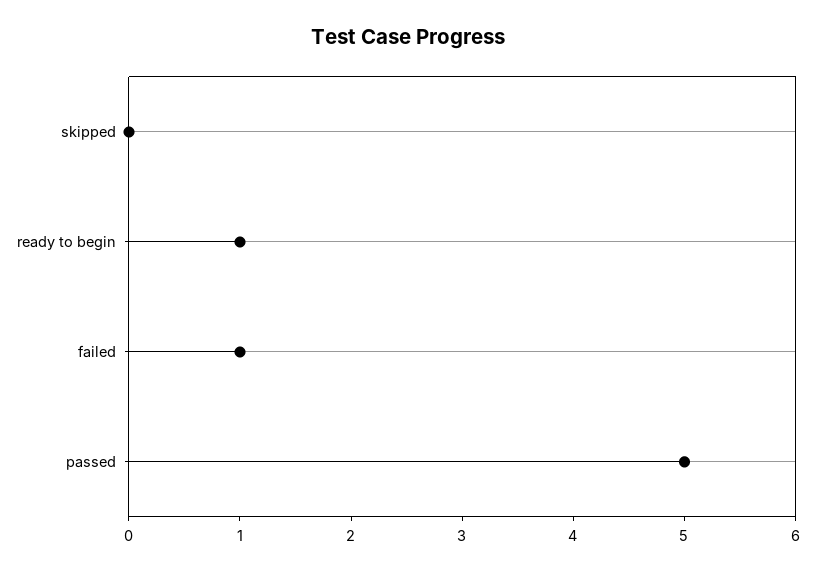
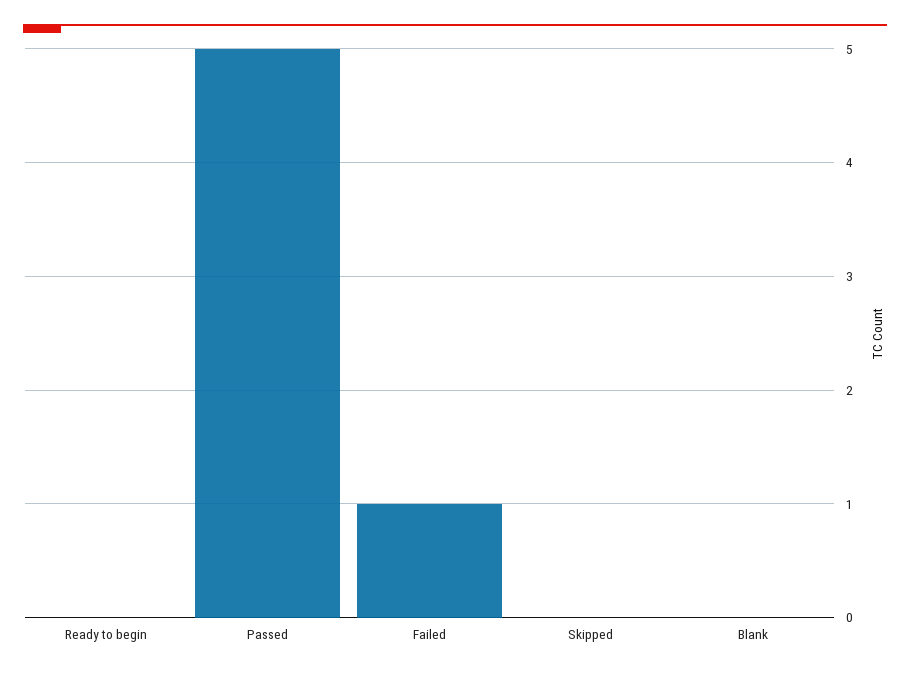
  {
    "skipped": 0,
-   "ready to begin": 1,
+   "ready to begin": 0,
    "failed": 1,
-   "passed": 5
+   "passed": 5,
+   "Blank": 0
  }

